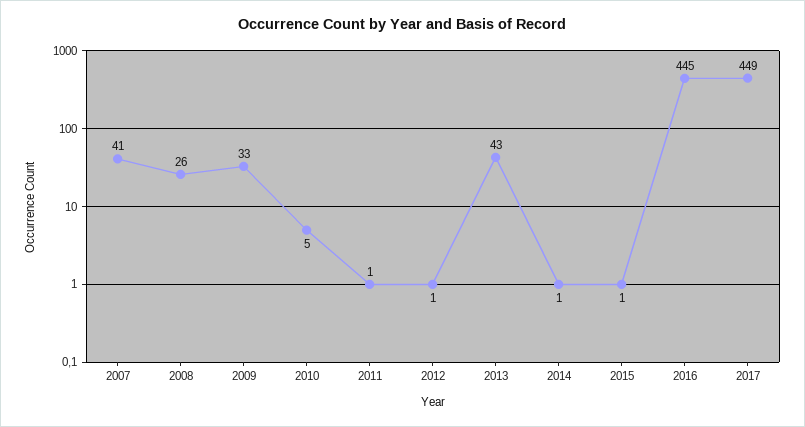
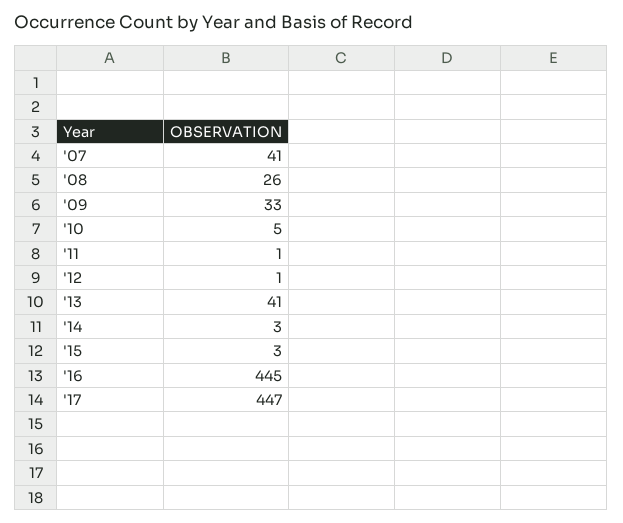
  {
    "2007": 41,
    "2008": 26,
    "2009": 33,
    "2010": 5,
    "2011": 1,
    "2012": 1,
-   "2013": 43,
+   "2013": 41,
-   "2014": 1,
+   "2014": 3,
-   "2015": 1,
+   "2015": 3,
    "2016": 445,
-   "2017": 449
+   "2017": 447
  }

